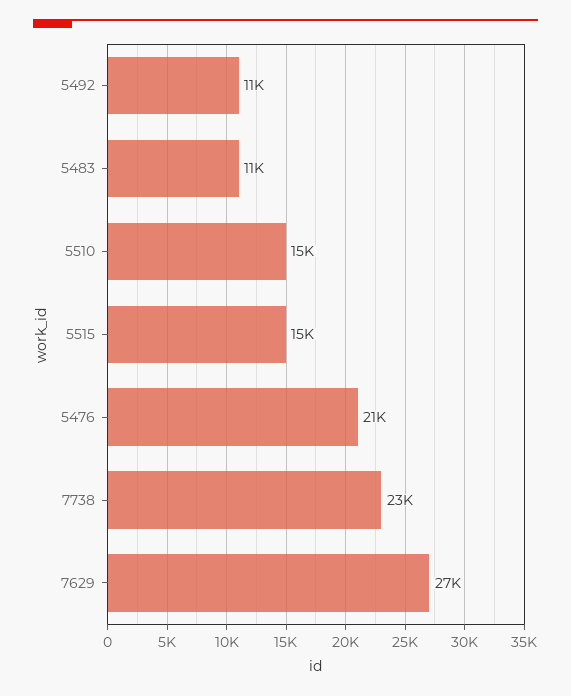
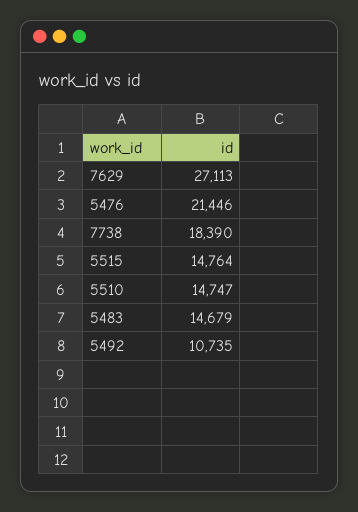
  {
    "5492": 10735,
-   "5483": 11000,
+   "5483": 14679,
    "5510": 14747,
    "5515": 14764,
    "5476": 21446,
-   "7738": 23000,
+   "7738": 18390,
    "7629": 27113
  }

